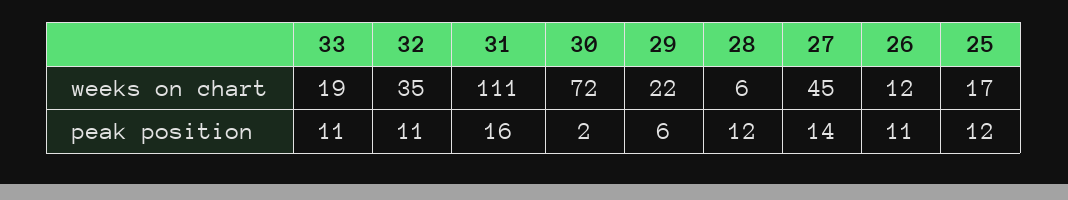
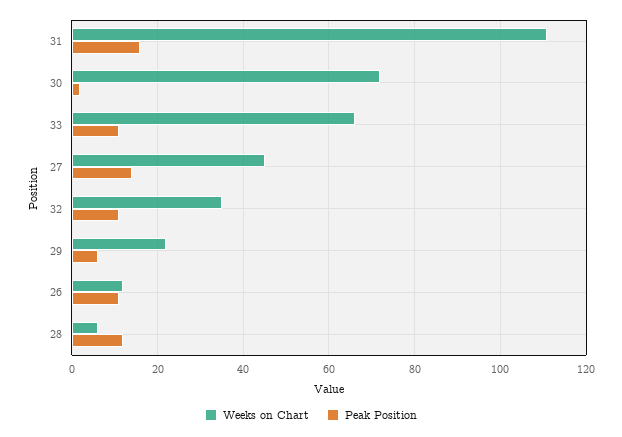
  {
    "weeks on chart": {
-     "33": 19,
+     "33": 65,
      "32": 35,
      "31": 111,
      "30": 72,
      "29": 22,
      "28": 6,
      "27": 45,
-     "26": 12,
+     "26": 12
-     "25": 17
    },
    "peak position": {
      "33": 11,
      "32": 11,
      "31": 16,
      "30": 2,
      "29": 6,
      "28": 12,
      "27": 14,
-     "26": 11,
+     "26": 11
-     "25": 12
    }
  }

